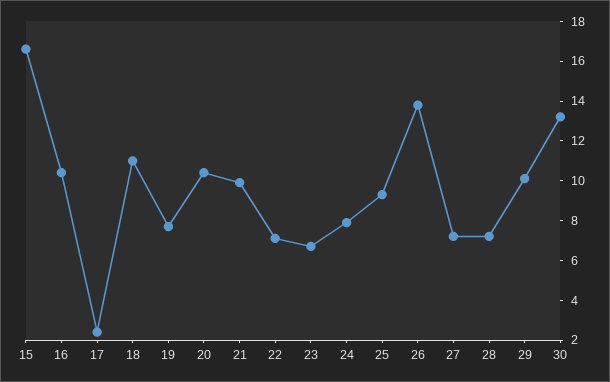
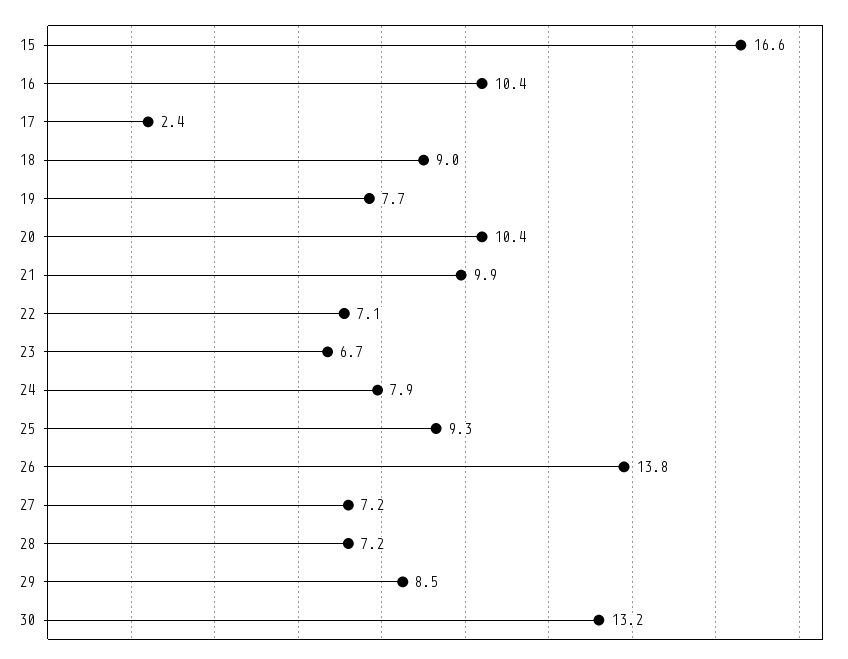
  {
    "15": 16.6,
    "16": 10.4,
    "17": 2.4,
-   "18": 11,
+   "18": 9,
    "19": 7.7,
    "20": 10.4,
    "21": 9.9,
    "22": 7.1,
    "23": 6.7,
    "24": 7.9,
    "25": 9.3,
    "26": 13.8,
    "27": 7.2,
    "28": 7.2,
-   "29": 10,
+   "29": 8.5,
    "30": 13.2
  }

